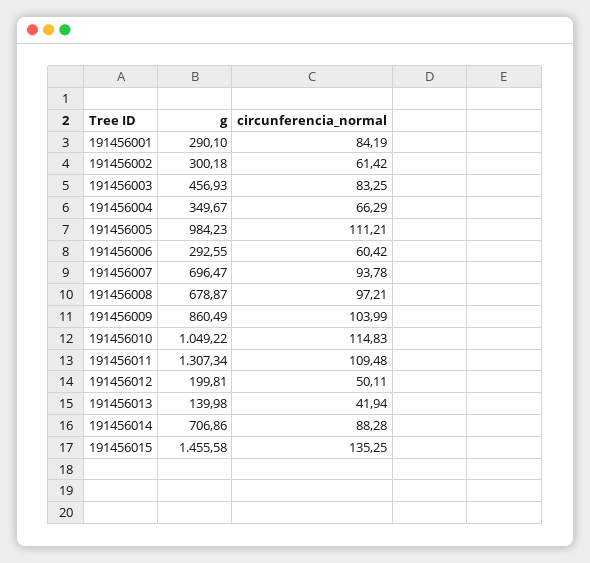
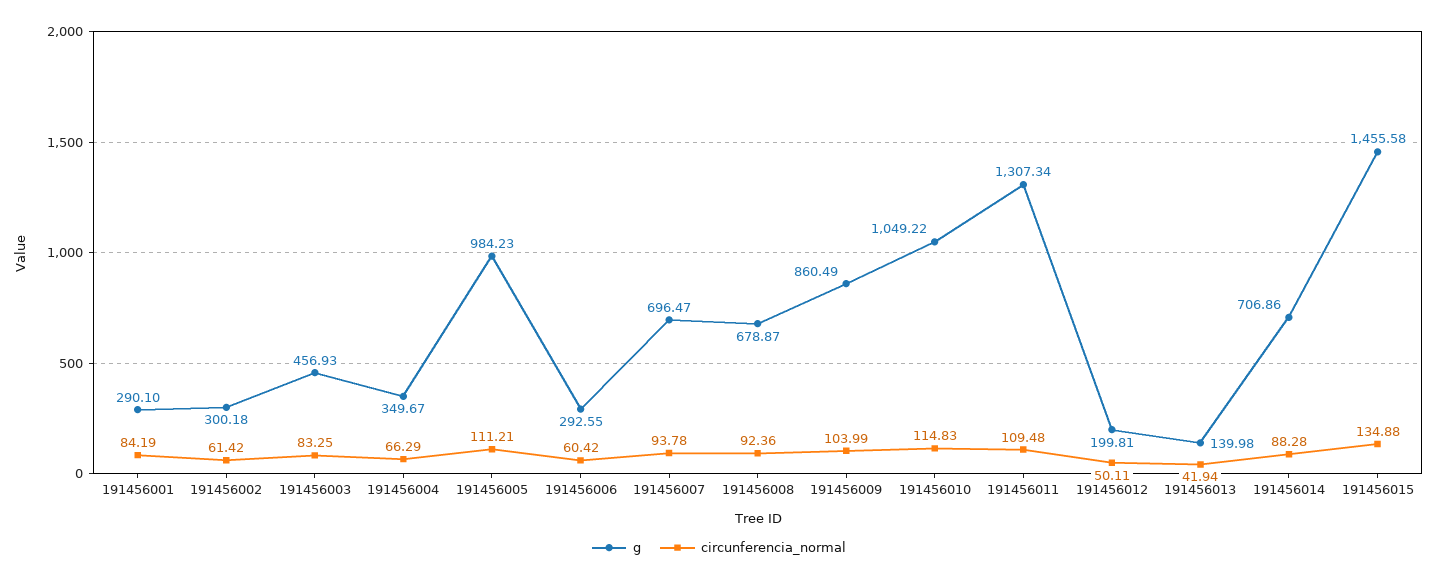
  {
    "g": {
      "191456001": 290.1,
      "191456002": 300.18,
      "191456003": 456.93,
      "191456004": 349.67,
      "191456005": 984.23,
      "191456006": 292.55,
      "191456007": 696.47,
      "191456008": 678.87,
      "191456009": 860.49,
      "191456010": 1049.22,
      "191456011": 1307.34,
      "191456012": 199.81,
      "191456013": 139.98,
      "191456014": 706.86,
      "191456015": 1455.58
    },
    "circunferencia_normal": {
      "191456001": 84.19,
      "191456002": 61.42,
      "191456003": 83.25,
      "191456004": 66.29,
      "191456005": 111.21,
      "191456006": 60.42,
      "191456007": 93.78,
-     "191456008": 97.21,
+     "191456008": 92.36,
      "191456009": 103.99,
      "191456010": 114.83,
      "191456011": 109.48,
      "191456012": 50.11,
      "191456013": 41.94,
      "191456014": 88.28,
-     "191456015": 135.25
+     "191456015": 134.88
    }
  }

